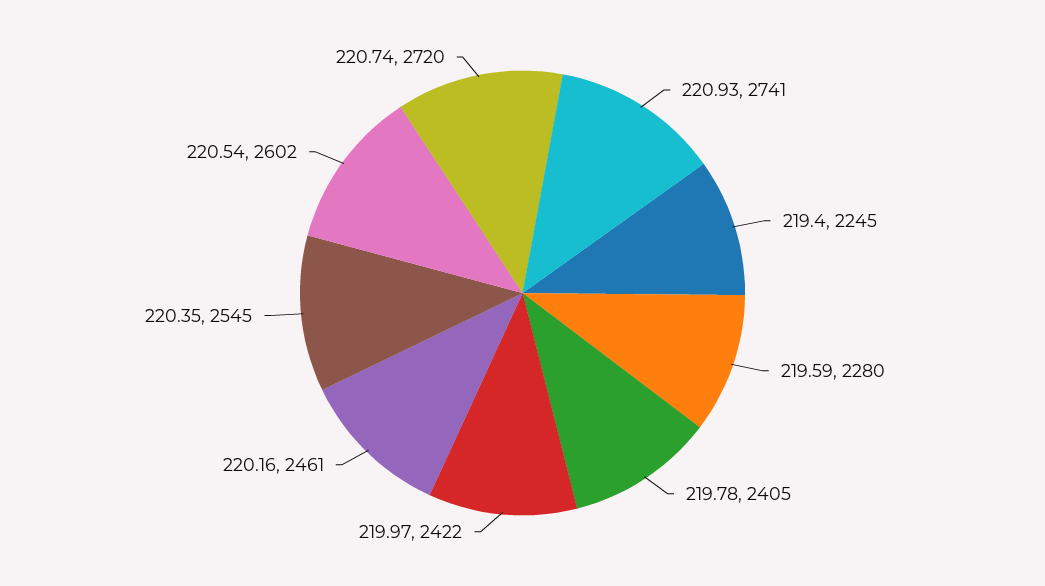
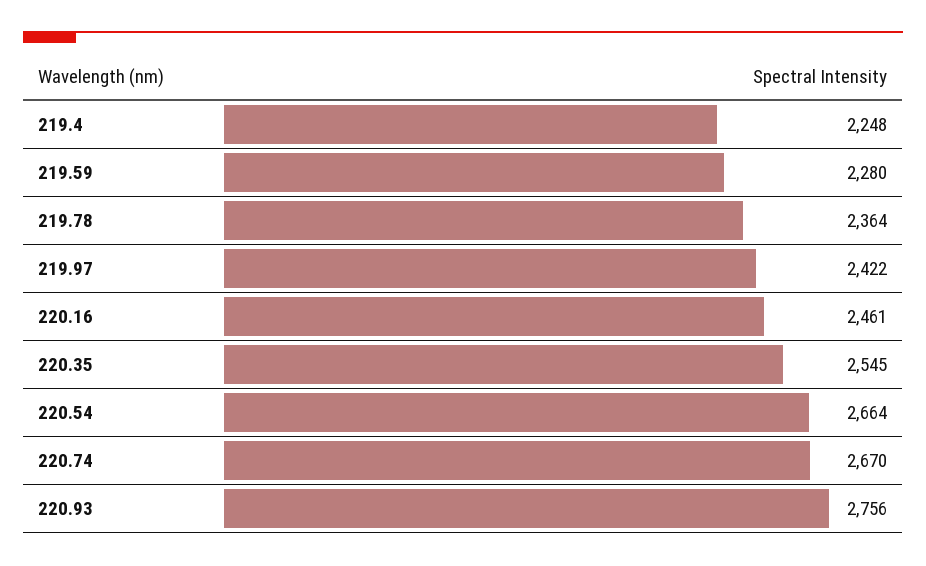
  {
-   "220.93": 2741,
+   "220.93": 2756,
-   "219.4": 2245,
+   "219.4": 2248,
    "219.59": 2280,
-   "219.78": 2405,
+   "219.78": 2364,
    "219.97": 2422,
    "220.16": 2461,
    "220.35": 2545,
-   "220.54": 2602,
+   "220.54": 2664,
-   "220.74": 2720
+   "220.74": 2670
  }

